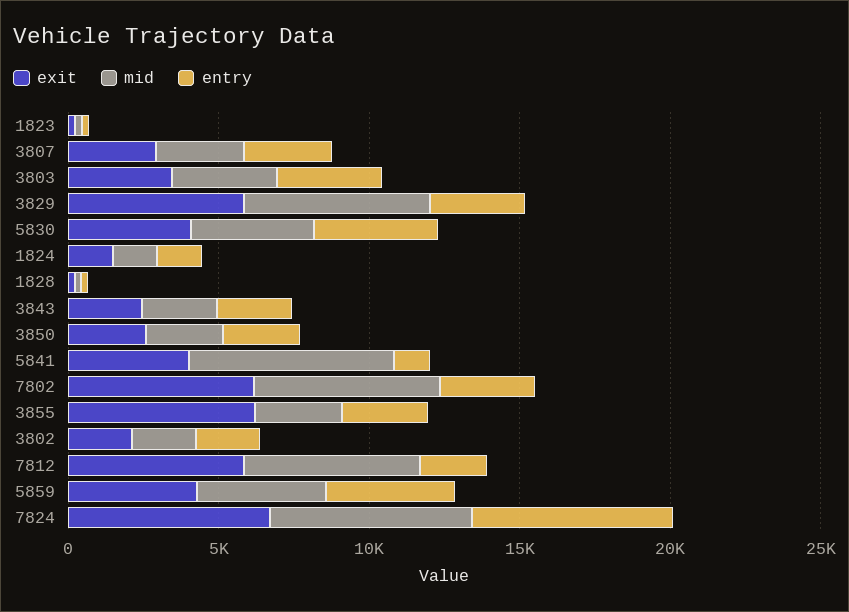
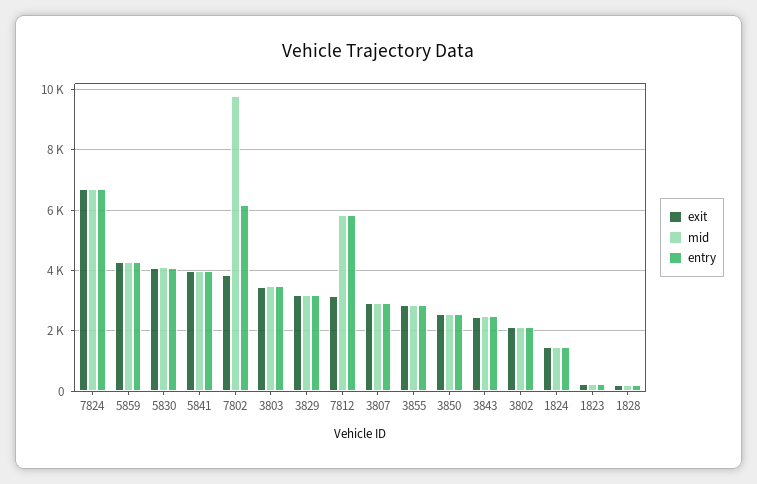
  {
    "exit": {
      "1823": 200,
      "3807": 3000,
      "3803": 3400,
-     "3829": 6000,
+     "3829": 3200,
      "5830": 4000,
      "1824": 1400,
      "1828": 200,
      "3843": 2400,
      "3850": 2600,
      "5841": 4000,
-     "7802": 6000,
+     "7802": 3800,
-     "3855": 6000,
+     "3855": 2800,
      "3802": 2200,
-     "7812": 6000,
+     "7812": 3200,
      "5859": 4200,
      "7824": 6800
    },
    "mid": {
      "1823": 200,
      "3807": 3000,
      "3803": 3400,
-     "3829": 6000,
+     "3829": 3200,
      "5830": 4200,
      "1824": 1400,
      "1828": 200,
      "3843": 2400,
      "3850": 2600,
-     "5841": 7000,
+     "5841": 4000,
-     "7802": 6000,
+     "7802": 9800,
      "3855": 2800,
      "3802": 2200,
      "7812": 5800,
      "5859": 4200,
      "7824": 6800
    },
    "entry": {
      "1823": 200,
      "3807": 3000,
      "3803": 3400,
      "3829": 3200,
      "5830": 4200,
      "1824": 1400,
      "1828": 200,
      "3843": 2400,
      "3850": 2600,
-     "5841": 1000,
+     "5841": 4000,
-     "7802": 3000,
+     "7802": 6200,
      "3855": 2800,
      "3802": 2200,
-     "7812": 2000,
+     "7812": 5800,
      "5859": 4200,
      "7824": 6800
    }
  }

